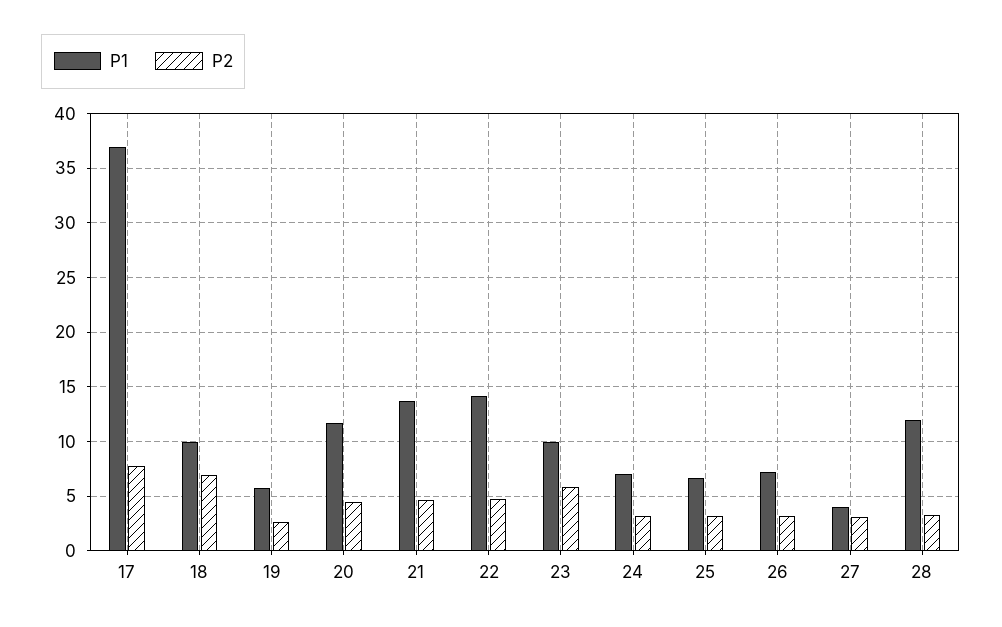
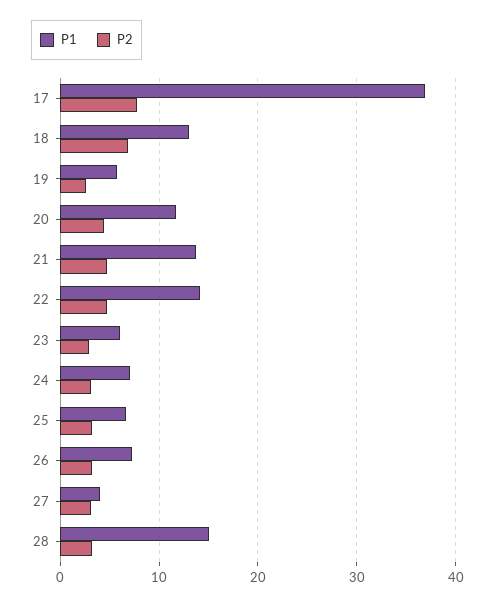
  {
    "P1": {
      "17": 37,
-     "18": 10,
+     "18": 13,
      "19": 6,
      "20": 12,
      "21": 14,
      "22": 14,
-     "23": 10,
+     "23": 6,
      "24": 7,
      "25": 7,
      "26": 7,
      "27": 4,
-     "28": 12
+     "28": 15
    },
    "P2": {
      "17": 8,
      "18": 7,
      "19": 3,
      "20": 4,
      "21": 5,
      "22": 5,
-     "23": 6,
+     "23": 3,
      "24": 3,
      "25": 3,
      "26": 3,
      "27": 3,
      "28": 3
    }
  }

